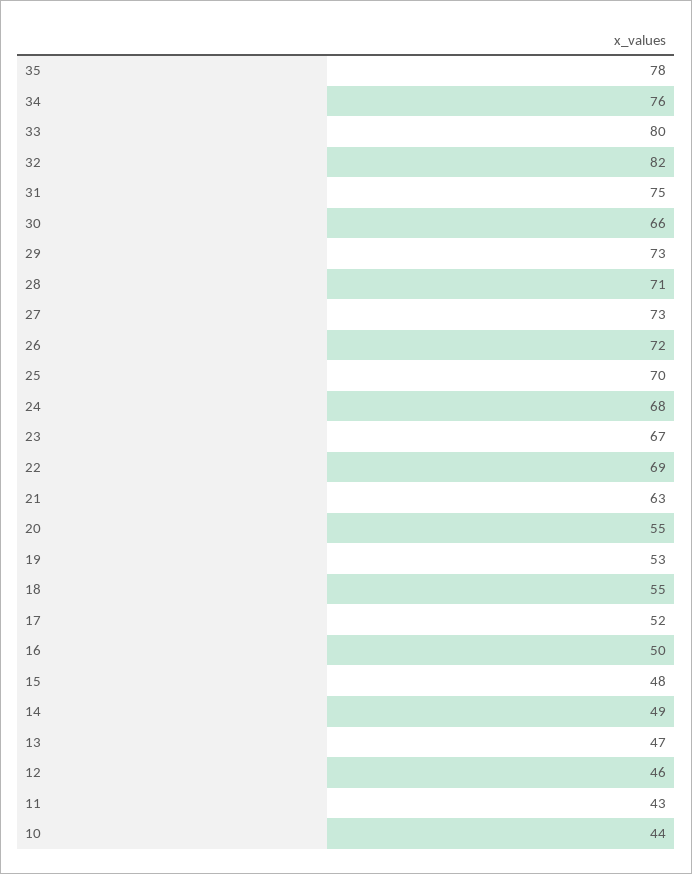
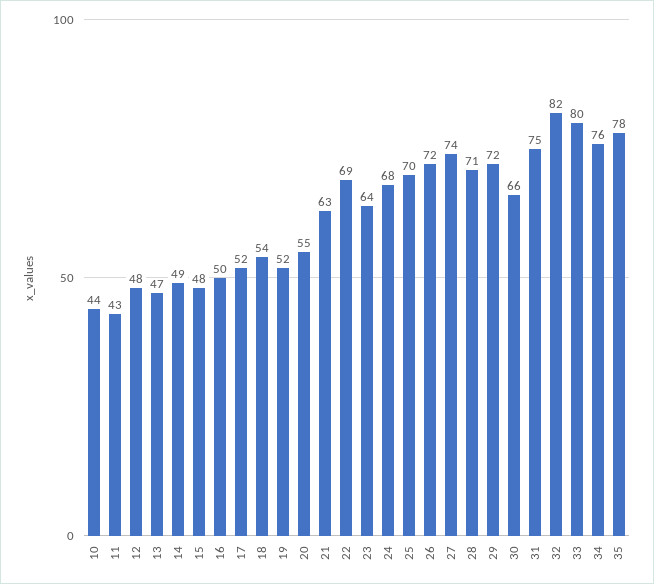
  {
    "35": 78,
    "34": 76,
    "33": 80,
    "32": 82,
    "31": 75,
    "30": 66,
-   "29": 73,
+   "29": 72,
    "28": 71,
-   "27": 73,
+   "27": 74,
    "26": 72,
    "25": 70,
    "24": 68,
-   "23": 67,
+   "23": 64,
    "22": 69,
    "21": 63,
    "20": 55,
-   "19": 53,
+   "19": 52,
-   "18": 55,
+   "18": 54,
    "17": 52,
    "16": 50,
    "15": 48,
    "14": 49,
    "13": 47,
-   "12": 46,
+   "12": 48,
    "11": 43,
    "10": 44
  }

